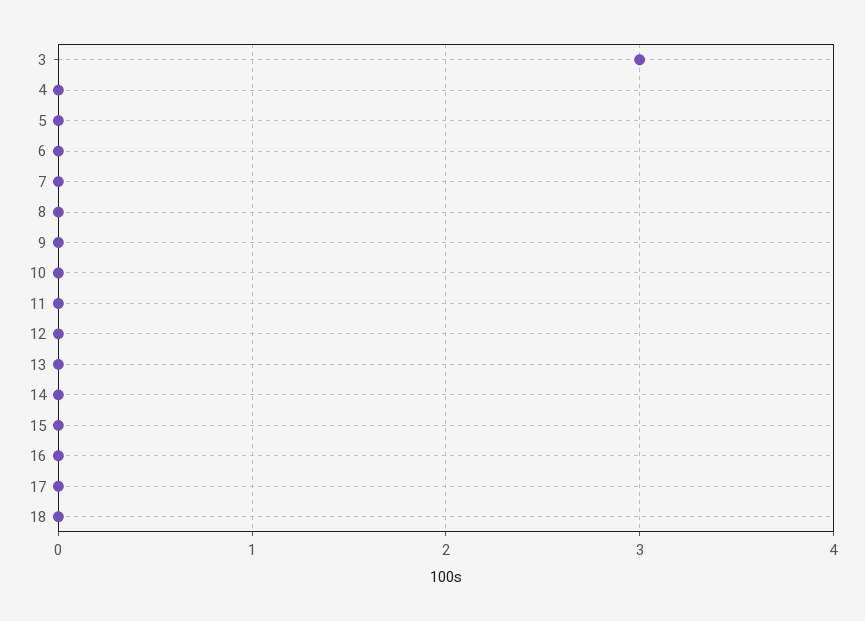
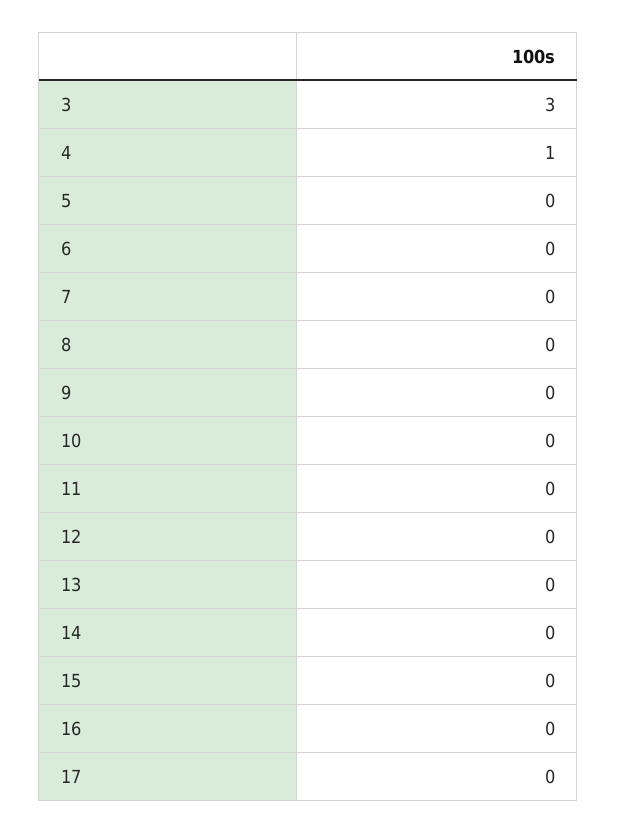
  {
    "3": 3,
-   "4": 0,
+   "4": 1,
    "5": 0,
    "6": 0,
    "7": 0,
    "8": 0,
    "9": 0,
    "10": 0,
    "11": 0,
    "12": 0,
    "13": 0,
    "14": 0,
    "15": 0,
    "16": 0,
-   "17": 0,
+   "17": 0
-   "18": 0
  }

